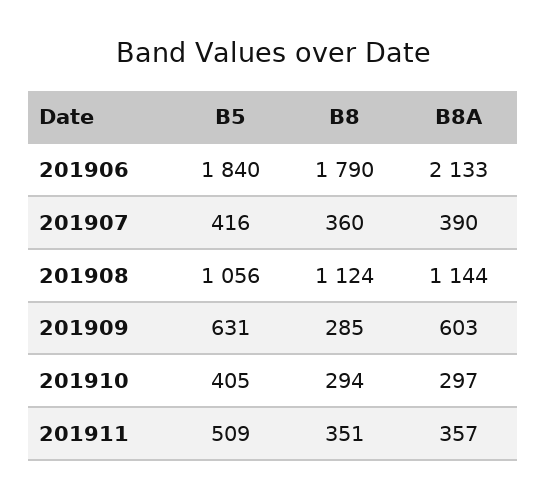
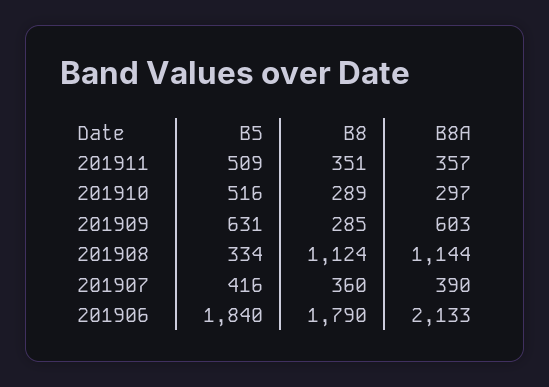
  {
    "B5": {
      "201906": 1840,
      "201907": 416,
-     "201908": 1056,
+     "201908": 334,
      "201909": 631,
-     "201910": 405,
+     "201910": 516,
      "201911": 509
    },
    "B8": {
      "201906": 1790,
      "201907": 360,
      "201908": 1124,
      "201909": 285,
-     "201910": 294,
+     "201910": 289,
      "201911": 351
    },
    "B8A": {
      "201906": 2133,
      "201907": 390,
      "201908": 1144,
      "201909": 603,
      "201910": 297,
      "201911": 357
    }
  }

